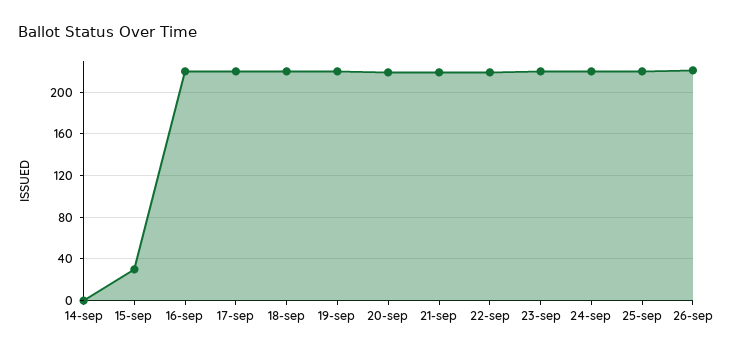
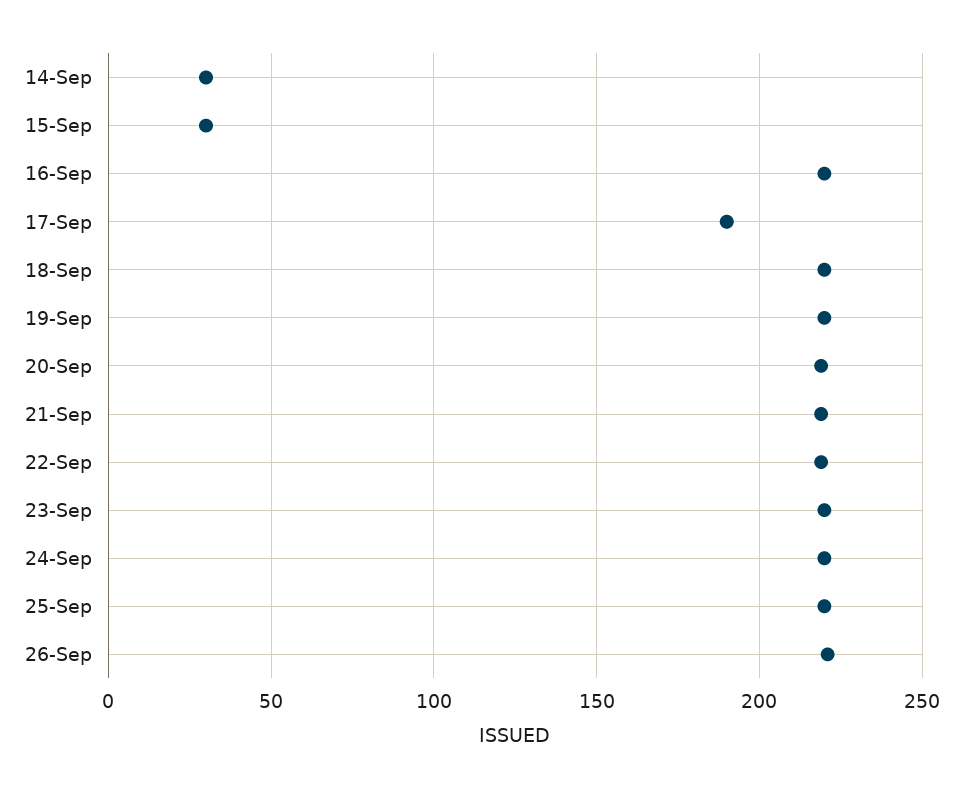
  {
-   "14-sep": 0,
+   "14-sep": 30,
    "15-sep": 30,
    "16-sep": 220,
-   "17-sep": 220,
+   "17-sep": 190,
    "18-sep": 220,
    "19-sep": 220,
    "20-sep": 220,
    "21-sep": 220,
    "22-sep": 220,
    "23-sep": 220,
    "24-sep": 220,
    "25-sep": 220,
    "26-sep": 220
  }

